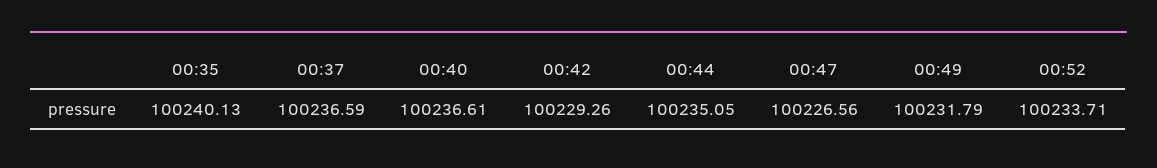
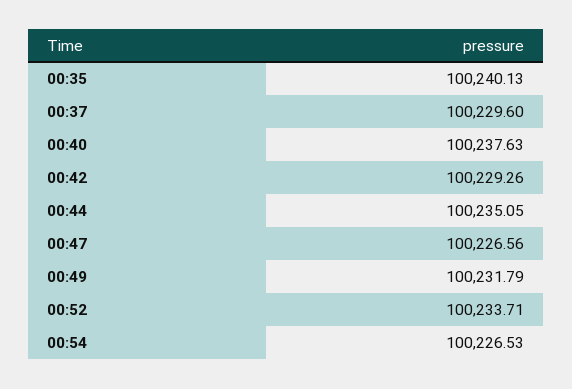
  {
    "00:35": 100240.13,
-   "00:37": 100236.59,
+   "00:37": 100229.6,
-   "00:40": 100236.61,
+   "00:40": 100237.63,
    "00:42": 100229.26,
    "00:44": 100235.05,
    "00:47": 100226.56,
    "00:49": 100231.79,
-   "00:52": 100233.71
+   "00:52": 100233.71,
+   "00:54": 100226.53
  }

